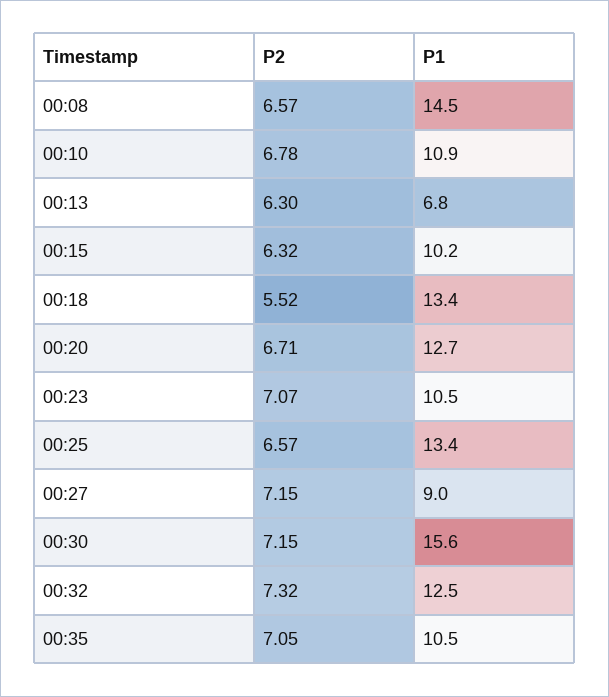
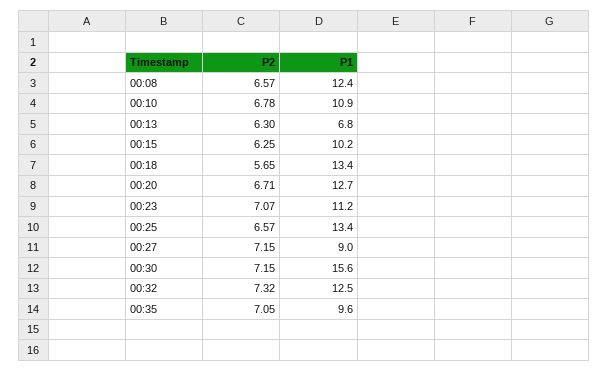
  {
    "P2": {
      "00:08": 6.57,
      "00:10": 6.78,
      "00:13": 6.3,
-     "00:15": 6.32,
+     "00:15": 6.25,
-     "00:18": 5.52,
+     "00:18": 5.65,
      "00:20": 6.71,
      "00:23": 7.07,
      "00:25": 6.57,
      "00:27": 7.15,
      "00:30": 7.15,
      "00:32": 7.32,
      "00:35": 7.05
    },
    "P1": {
-     "00:08": 14.5,
+     "00:08": 12.4,
      "00:10": 10.9,
      "00:13": 6.8,
      "00:15": 10.2,
      "00:18": 13.4,
      "00:20": 12.7,
-     "00:23": 10.5,
+     "00:23": 11.2,
      "00:25": 13.4,
      "00:27": 9,
      "00:30": 15.6,
      "00:32": 12.5,
-     "00:35": 10.5
+     "00:35": 9.6
    }
  }

